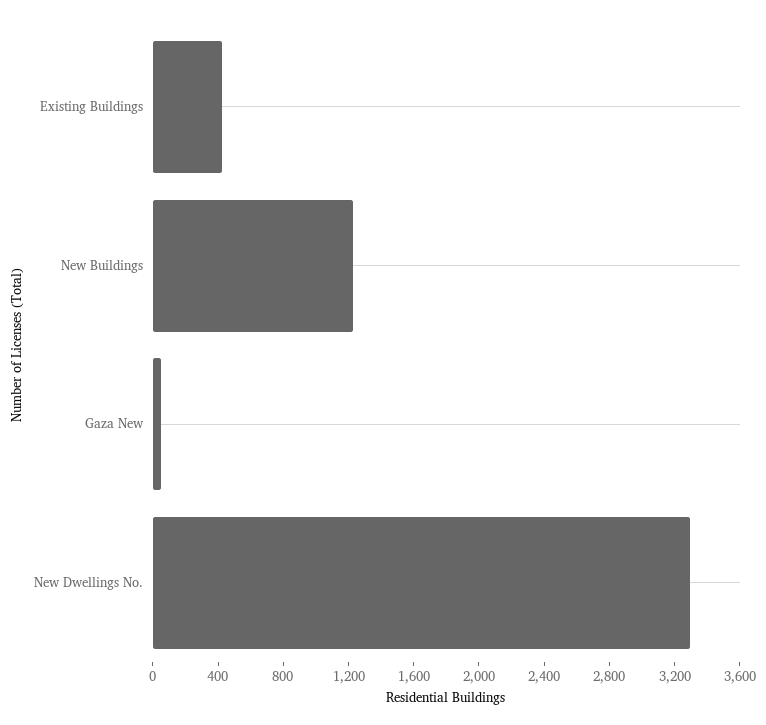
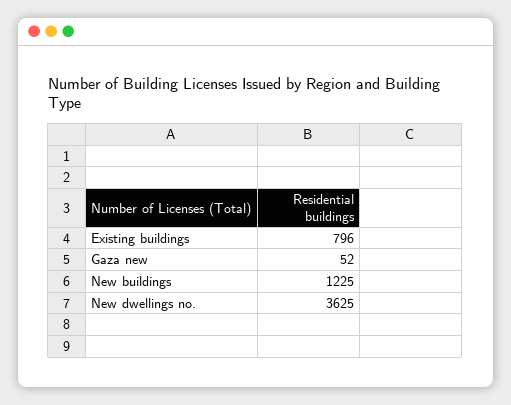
  {
-   "Existing Buildings": 400,
+   "Existing Buildings": 796,
    "New Buildings": 1225,
    "Gaza New": 52,
-   "New Dwellings No.": 3300
+   "New Dwellings No.": 3625
  }

